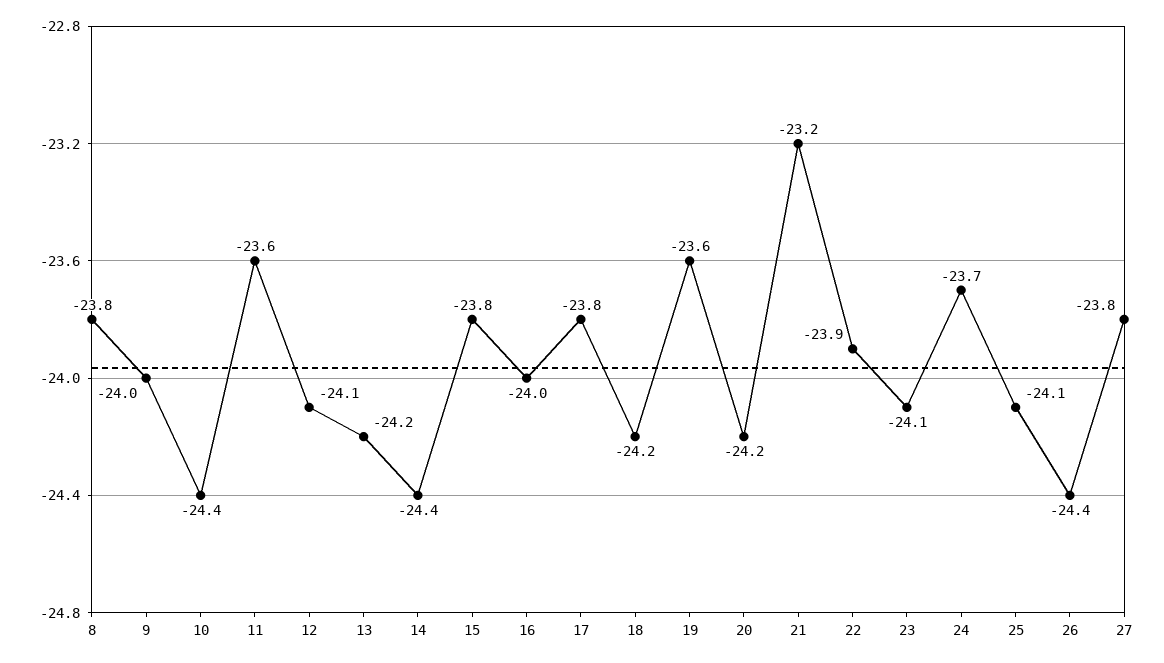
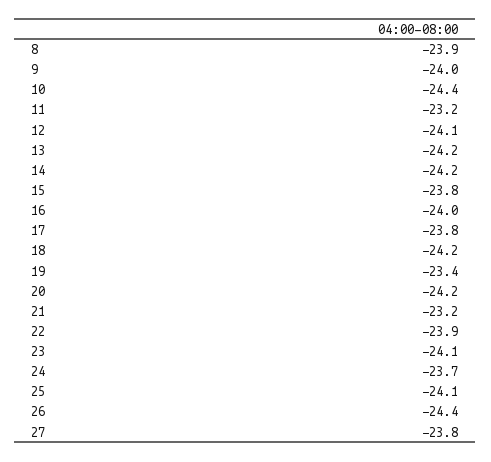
  {
-   "8": -23.8,
+   "8": -23.9,
    "9": -24,
    "10": -24.4,
-   "11": -23.6,
+   "11": -23.2,
    "12": -24.1,
    "13": -24.2,
-   "14": -24.4,
+   "14": -24.2,
    "15": -23.8,
    "16": -24,
    "17": -23.8,
    "18": -24.2,
-   "19": -23.6,
+   "19": -23.4,
    "20": -24.2,
    "21": -23.2,
    "22": -23.9,
    "23": -24.1,
    "24": -23.7,
    "25": -24.1,
    "26": -24.4,
    "27": -23.8
  }

